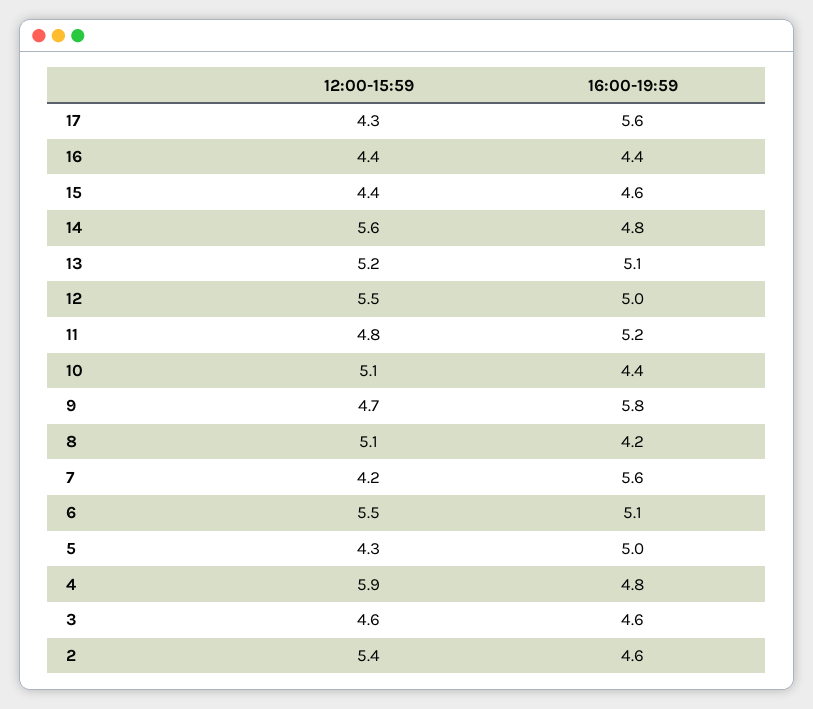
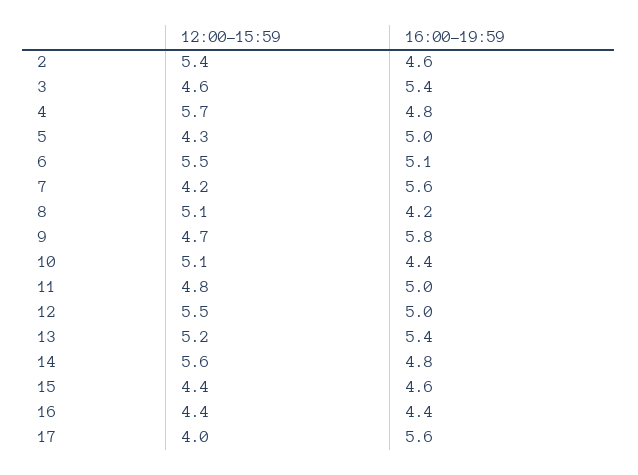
  {
    "12:00-15:59": {
-     "17": 4.3,
+     "17": 4,
      "16": 4.4,
      "15": 4.4,
      "14": 5.6,
      "13": 5.2,
      "12": 5.5,
      "11": 4.8,
      "10": 5.1,
      "9": 4.7,
      "8": 5.1,
      "7": 4.2,
      "6": 5.5,
      "5": 4.3,
-     "4": 5.9,
+     "4": 5.7,
      "3": 4.6,
      "2": 5.4
    },
    "16:00-19:59": {
      "17": 5.6,
      "16": 4.4,
      "15": 4.6,
      "14": 4.8,
-     "13": 5.1,
+     "13": 5.4,
      "12": 5,
-     "11": 5.2,
+     "11": 5,
      "10": 4.4,
      "9": 5.8,
      "8": 4.2,
      "7": 5.6,
      "6": 5.1,
      "5": 5,
      "4": 4.8,
-     "3": 4.6,
+     "3": 5.4,
      "2": 4.6
    }
  }

